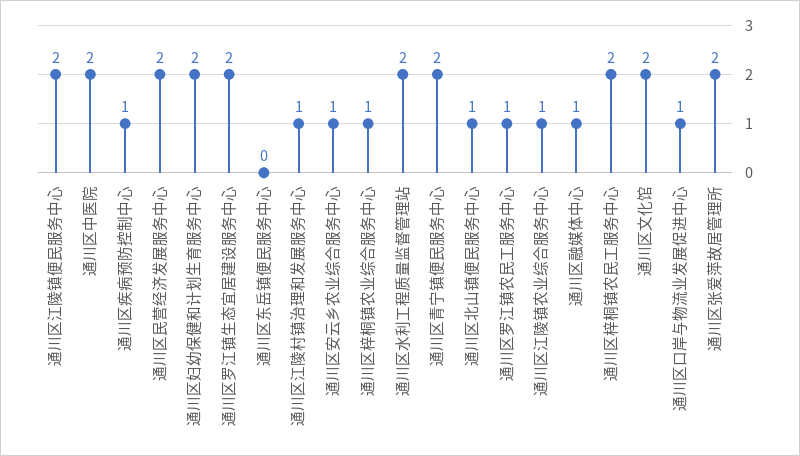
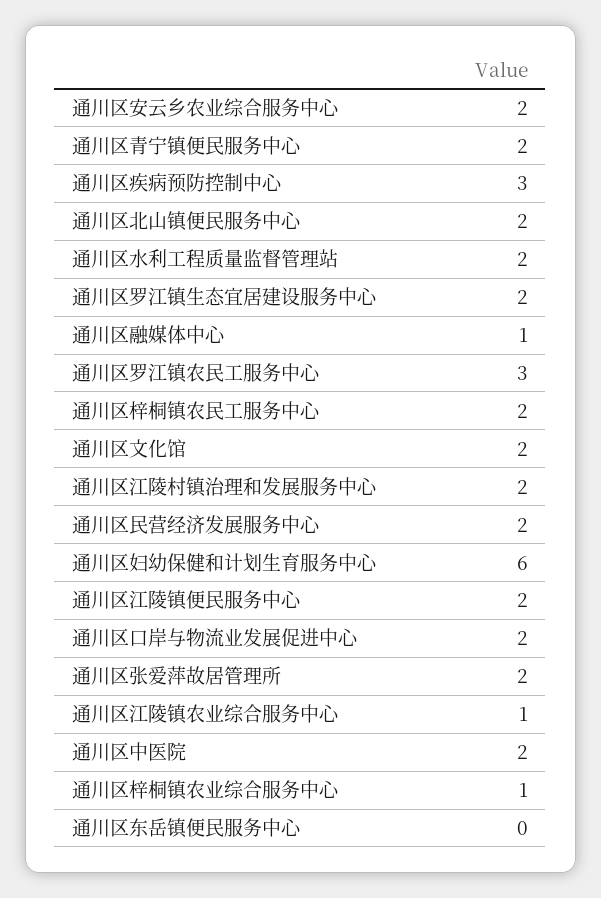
  {
    "通川区江陵镇便民服务中心": 2,
    "通川区中医院": 2,
-   "通川区疾病预防控制中心": 1,
+   "通川区疾病预防控制中心": 3,
    "通川区民营经济发展服务中心": 2,
-   "通川区妇幼保健和计划生育服务中心": 2,
+   "通川区妇幼保健和计划生育服务中心": 6,
    "通川区罗江镇生态宜居建设服务中心": 2,
    "通川区东岳镇便民服务中心": 0,
-   "通川区江陵村镇治理和发展服务中心": 1,
+   "通川区江陵村镇治理和发展服务中心": 2,
-   "通川区安云乡农业综合服务中心": 1,
+   "通川区安云乡农业综合服务中心": 2,
    "通川区梓桐镇农业综合服务中心": 1,
    "通川区水利工程质量监督管理站": 2,
    "通川区青宁镇便民服务中心": 2,
-   "通川区北山镇便民服务中心": 1,
+   "通川区北山镇便民服务中心": 2,
-   "通川区罗江镇农民工服务中心": 1,
+   "通川区罗江镇农民工服务中心": 3,
    "通川区江陵镇农业综合服务中心": 1,
    "通川区融媒体中心": 1,
    "通川区梓桐镇农民工服务中心": 2,
    "通川区文化馆": 2,
-   "通川区口岸与物流业发展促进中心": 1,
+   "通川区口岸与物流业发展促进中心": 2,
    "通川区张爱萍故居管理所": 2
  }

